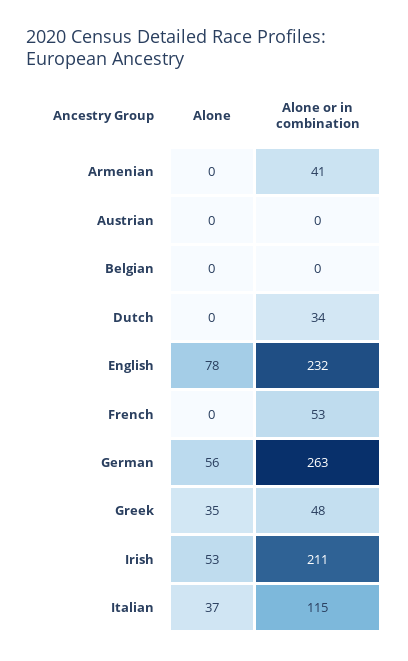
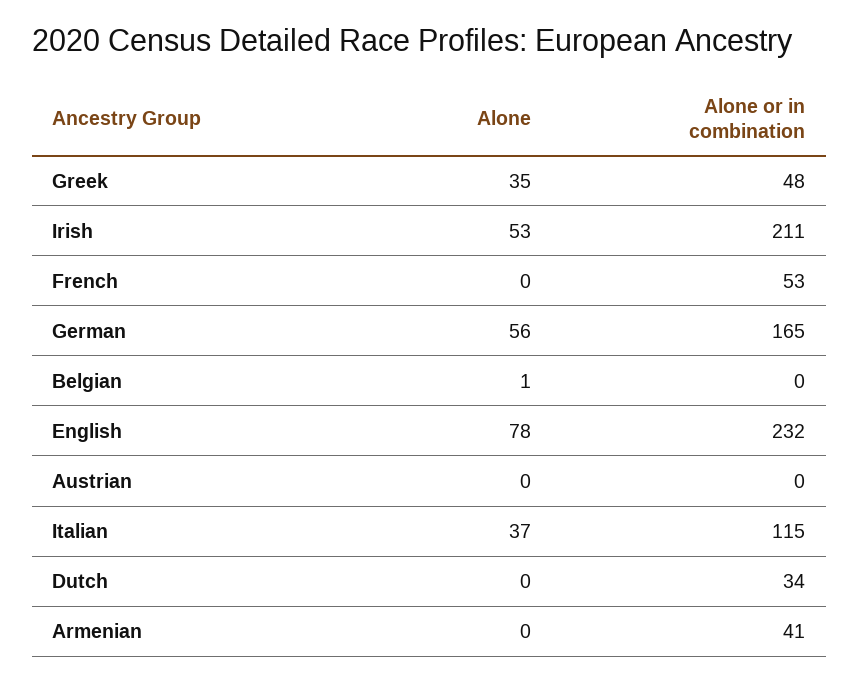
  {
    "Alone": {
      "Armenian": 0,
      "Austrian": 0,
-     "Belgian": 0,
+     "Belgian": 1,
      "Dutch": 0,
      "English": 78,
      "French": 0,
      "German": 56,
      "Greek": 35,
      "Irish": 53,
      "Italian": 37
    },
    "Alone or in combination": {
      "Armenian": 41,
      "Austrian": 0,
      "Belgian": 0,
      "Dutch": 34,
      "English": 232,
      "French": 53,
-     "German": 263,
+     "German": 165,
      "Greek": 48,
      "Irish": 211,
      "Italian": 115
    }
  }

